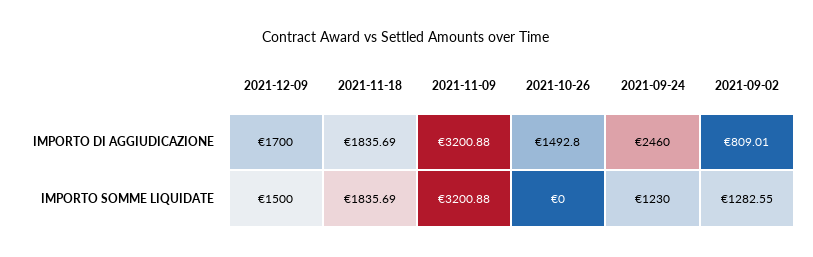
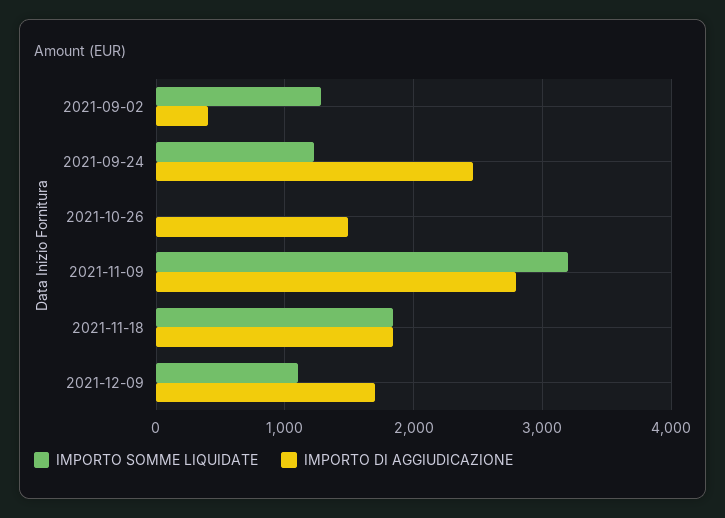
  {
    "IMPORTO DI AGGIUDICAZIONE": {
      "2021-12-09": 1700,
      "2021-11-18": 1835.69,
-     "2021-11-09": 3200.88,
+     "2021-11-09": 2800,
      "2021-10-26": 1492.8,
      "2021-09-24": 2460,
-     "2021-09-02": 809.01
+     "2021-09-02": 400
    },
    "IMPORTO SOMME LIQUIDATE": {
-     "2021-12-09": 1500,
+     "2021-12-09": 1100,
      "2021-11-18": 1835.69,
      "2021-11-09": 3200.88,
      "2021-10-26": 0,
      "2021-09-24": 1230,
      "2021-09-02": 1282.55
    }
  }

